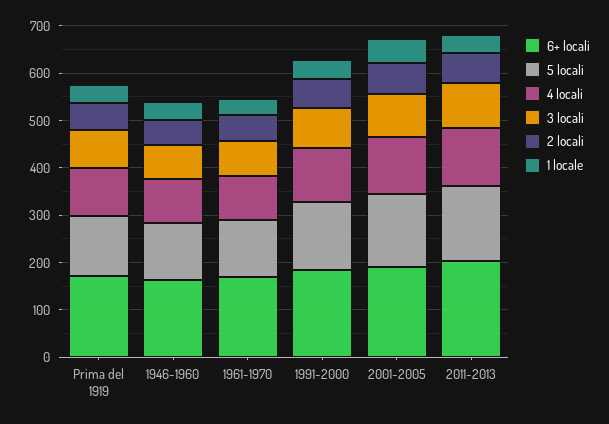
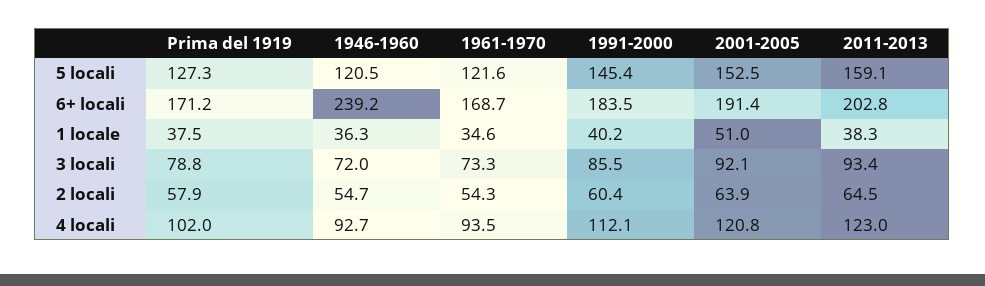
  {
    "6+ locali": {
      "Prima del 1919": 171.2,
-     "1946-1960": 160,
+     "1946-1960": 239.2,
      "1961-1970": 168.7,
      "1991-2000": 183.5,
      "2001-2005": 191.4,
      "2011-2013": 202.8
    },
    "5 locali": {
      "Prima del 1919": 127.3,
      "1946-1960": 120.5,
      "1961-1970": 121.6,
      "1991-2000": 145.4,
      "2001-2005": 152.5,
      "2011-2013": 159.1
    },
    "4 locali": {
      "Prima del 1919": 102,
      "1946-1960": 92.7,
      "1961-1970": 93.5,
      "1991-2000": 112.1,
      "2001-2005": 120.8,
      "2011-2013": 123
    },
    "3 locali": {
      "Prima del 1919": 78.8,
      "1946-1960": 72,
      "1961-1970": 73.3,
      "1991-2000": 85.5,
      "2001-2005": 92.1,
      "2011-2013": 93.4
    },
    "2 locali": {
      "Prima del 1919": 57.9,
      "1946-1960": 54.7,
      "1961-1970": 54.3,
      "1991-2000": 60.4,
      "2001-2005": 63.9,
      "2011-2013": 64.5
    },
    "1 locale": {
      "Prima del 1919": 37.5,
      "1946-1960": 36.3,
      "1961-1970": 34.6,
      "1991-2000": 40.2,
      "2001-2005": 51,
      "2011-2013": 38.3
    }
  }

